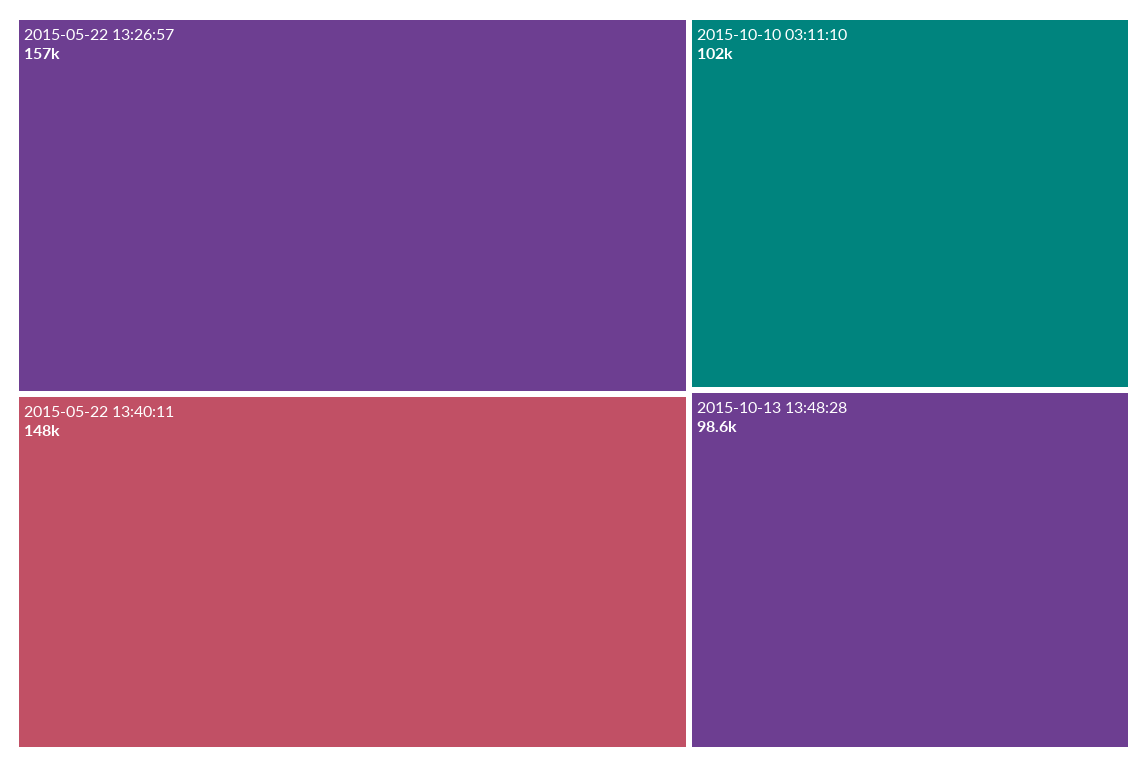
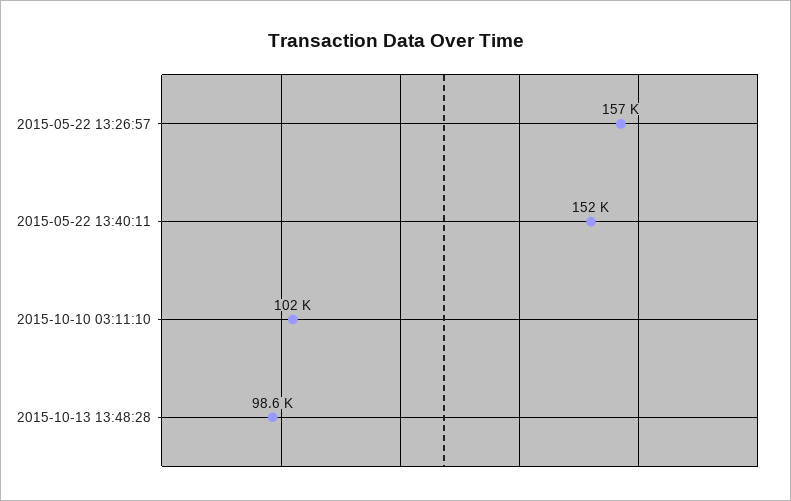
  {
    "2015-05-22 13:26:57": 157000,
-   "2015-05-22 13:40:11": 148000,
+   "2015-05-22 13:40:11": 152000,
    "2015-10-10 03:11:10": 102000,
    "2015-10-13 13:48:28": 98600
  }

